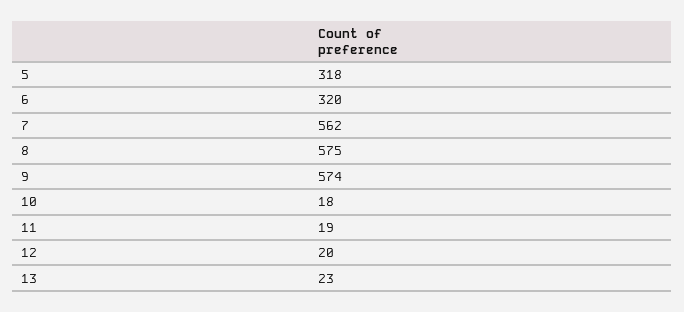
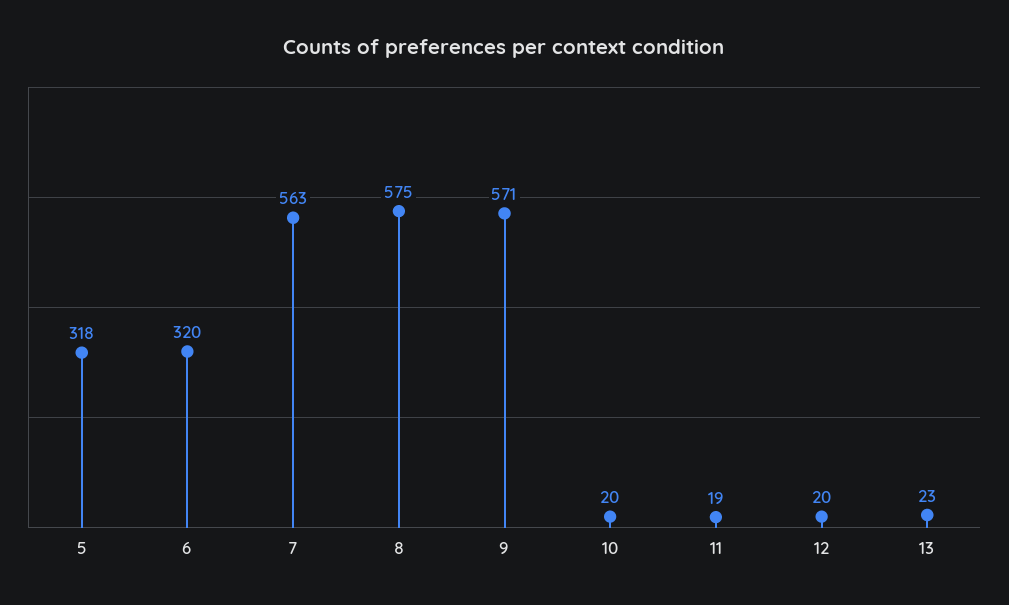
  {
    "5": 318,
    "6": 320,
-   "7": 562,
+   "7": 563,
    "8": 575,
-   "9": 574,
+   "9": 571,
-   "10": 18,
+   "10": 20,
    "11": 19,
    "12": 20,
    "13": 23
  }

